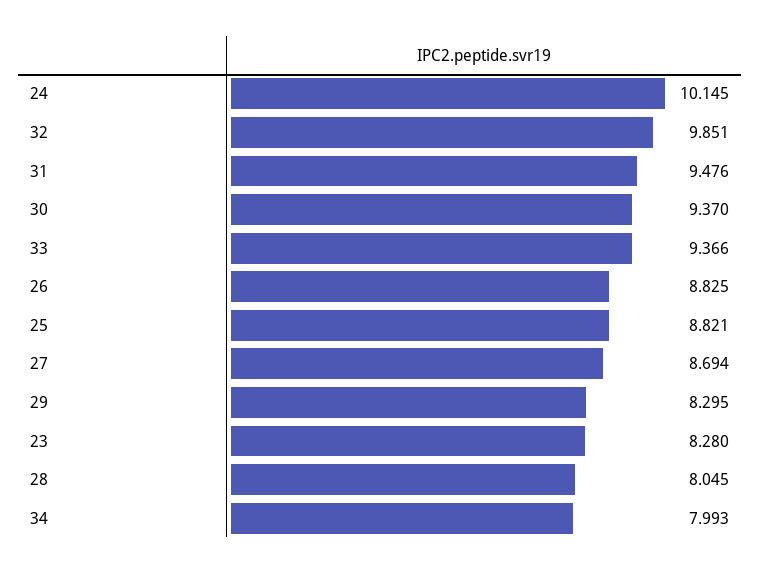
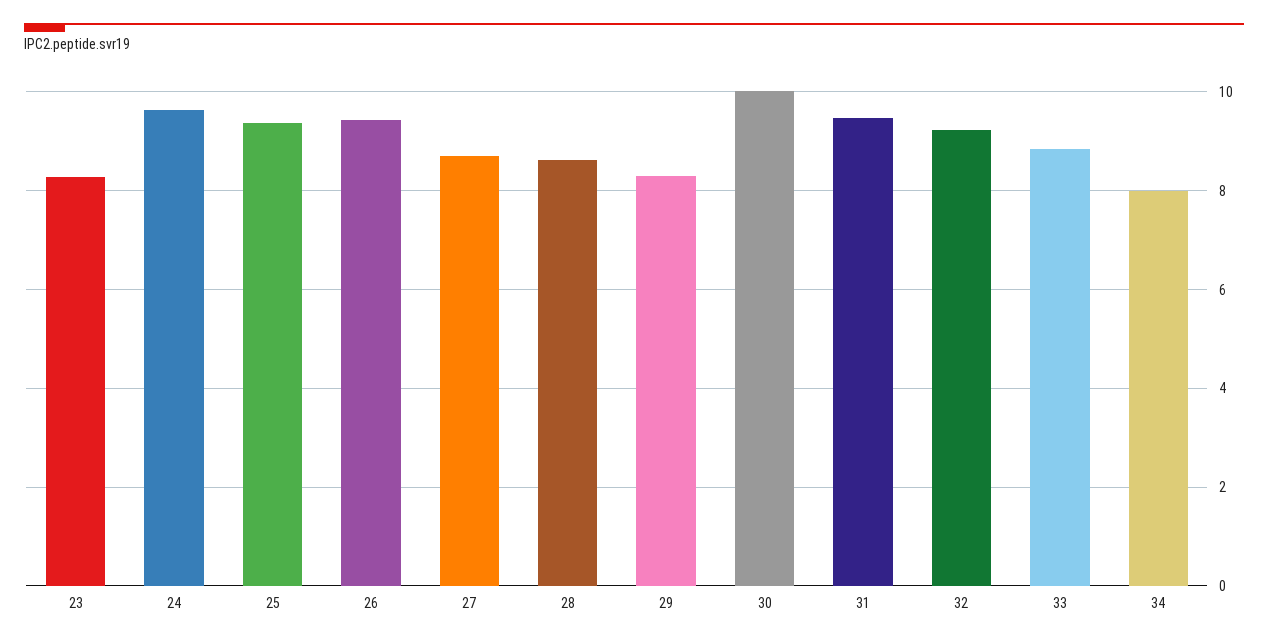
  {
-   "24": 10.145,
+   "24": 9.6,
-   "32": 9.851,
+   "32": 9.2,
    "31": 9.476,
-   "30": 9.37,
+   "30": 10,
-   "33": 9.366,
+   "33": 8.8,
-   "26": 8.825,
+   "26": 9.4,
-   "25": 8.821,
+   "25": 9.4,
    "27": 8.694,
    "29": 8.295,
    "23": 8.28,
-   "28": 8.045,
+   "28": 8.6,
    "34": 7.993
  }

